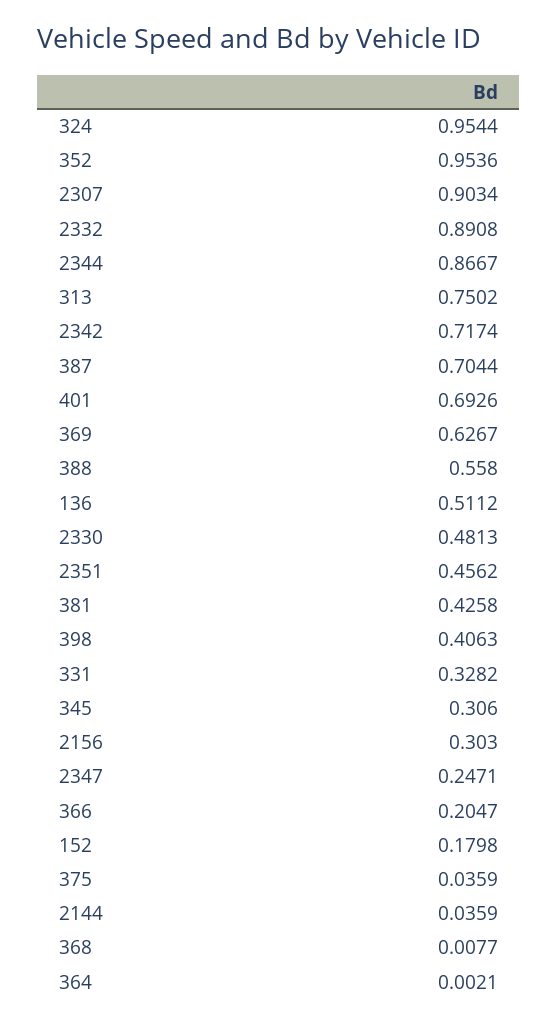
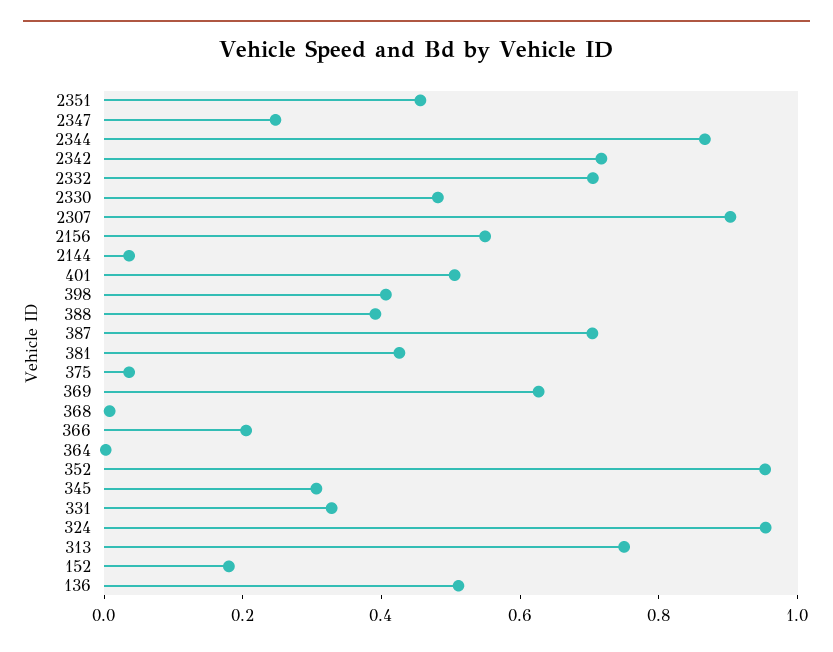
  {
    "324": 0.9544,
    "352": 0.9536,
    "2307": 0.9034,
-   "2332": 0.8908,
+   "2332": 0.7,
    "2344": 0.8667,
    "313": 0.7502,
    "2342": 0.7174,
    "387": 0.7044,
-   "401": 0.6926,
+   "401": 0.5,
    "369": 0.6267,
-   "388": 0.558,
+   "388": 0.4,
    "136": 0.5112,
    "2330": 0.4813,
    "2351": 0.4562,
    "381": 0.4258,
    "398": 0.4063,
    "331": 0.3282,
    "345": 0.306,
-   "2156": 0.303,
+   "2156": 0.55,
    "2347": 0.2471,
    "366": 0.2047,
    "152": 0.1798,
    "375": 0.0359,
    "2144": 0.0359,
    "368": 0.0077,
    "364": 0.0021
  }

